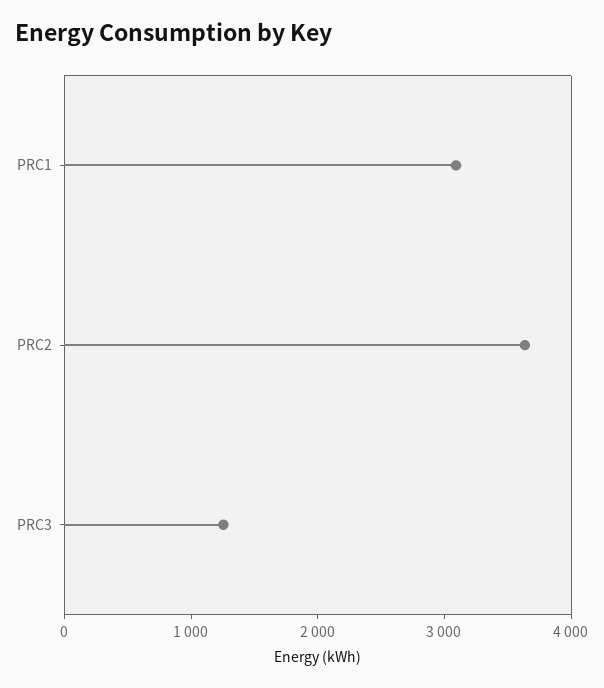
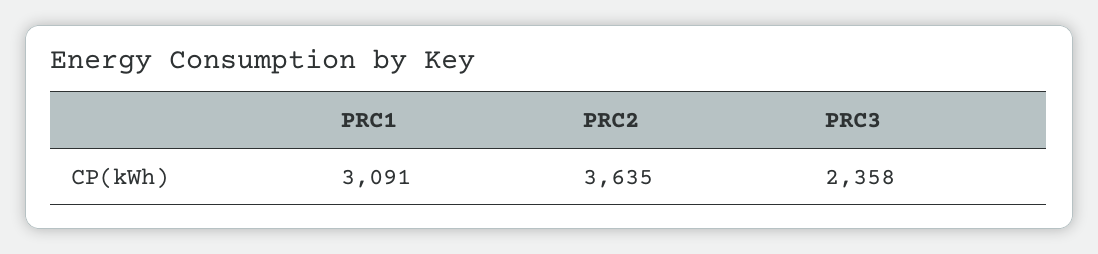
  {
    "PRC1": 3091,
    "PRC2": 3635,
-   "PRC3": 1200
+   "PRC3": 2358
  }

